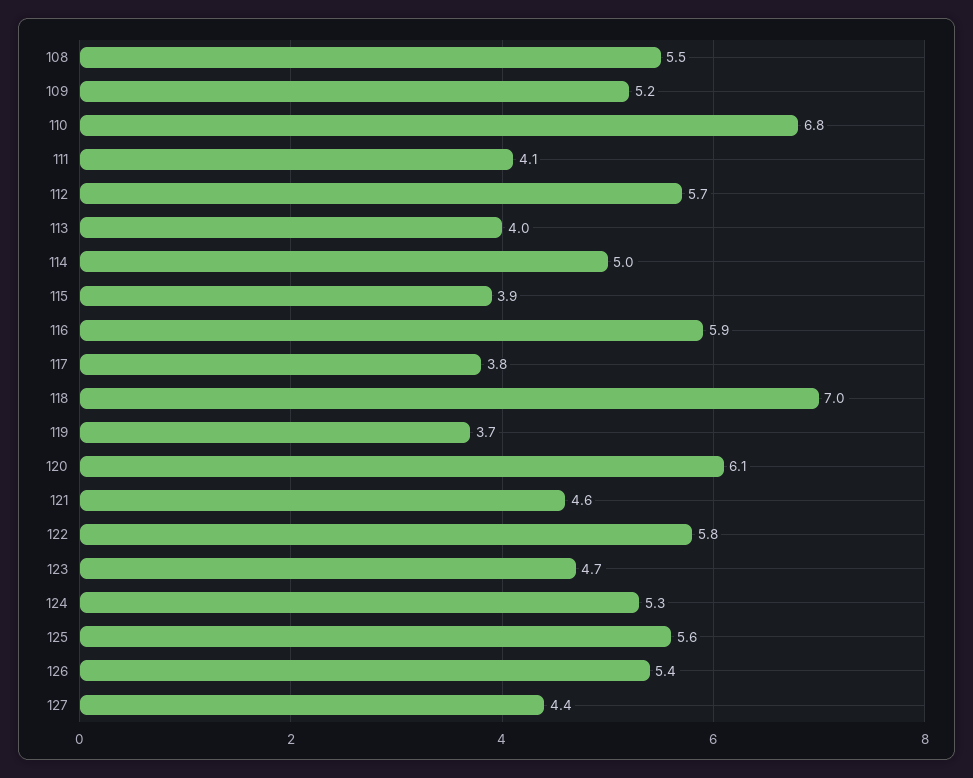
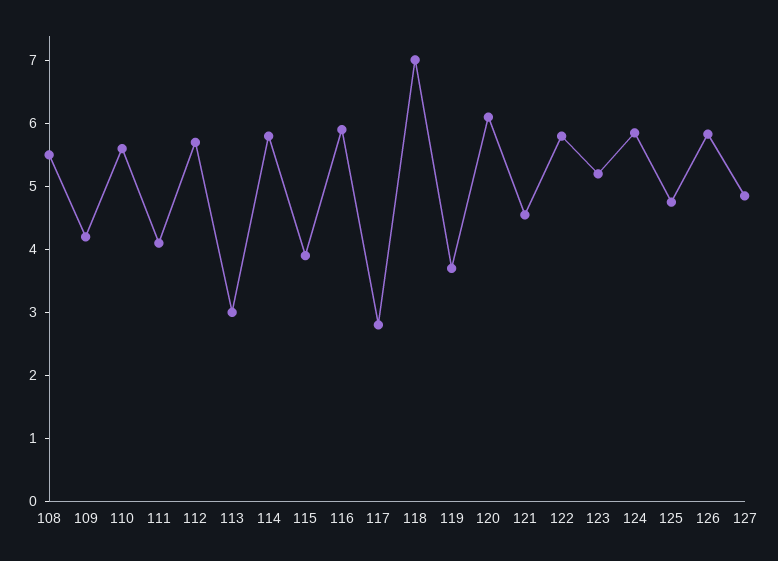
  {
    "108": 5.5,
-   "109": 5.2,
+   "109": 4.2,
-   "110": 6.8,
+   "110": 5.6,
    "111": 4.1,
    "112": 5.7,
-   "113": 4,
+   "113": 3,
-   "114": 5,
+   "114": 5.8,
    "115": 3.9,
    "116": 5.9,
-   "117": 3.8,
+   "117": 2.8,
    "118": 7,
    "119": 3.7,
    "120": 6.1,
    "121": 4.6,
    "122": 5.8,
-   "123": 4.7,
+   "123": 5.2,
-   "124": 5.3,
+   "124": 5.8,
-   "125": 5.6,
+   "125": 4.8,
-   "126": 5.4,
+   "126": 5.8,
-   "127": 4.4
+   "127": 4.8
  }

